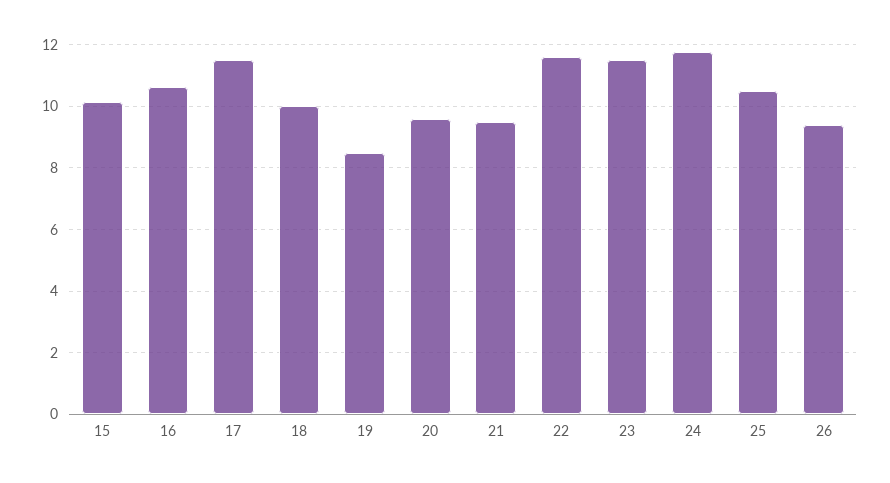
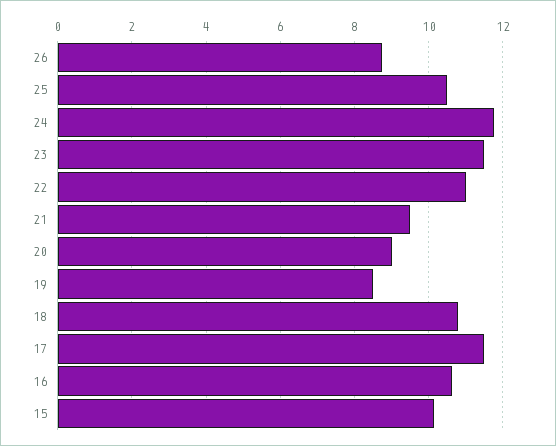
  {
    "15": 10.2,
    "16": 10.6,
    "17": 11.6,
-   "18": 10,
+   "18": 10.8,
    "19": 8.6,
-   "20": 9.6,
+   "20": 9,
    "21": 9.6,
-   "22": 11.6,
+   "22": 11,
    "23": 11.6,
    "24": 11.8,
    "25": 10.6,
-   "26": 9.4
+   "26": 8.8
  }

